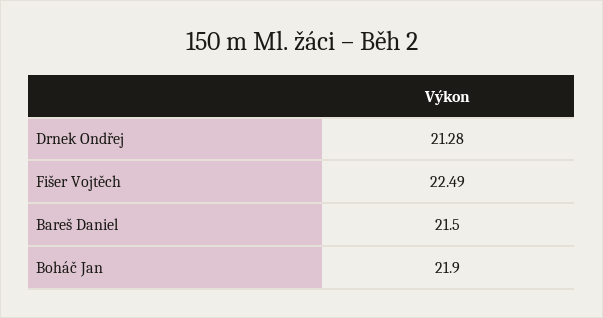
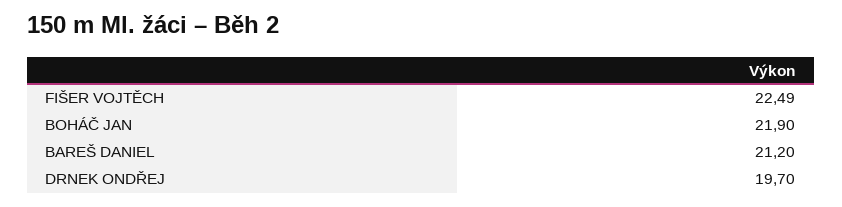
  {
-   "Drnek Ondřej": 21.28,
+   "Drnek Ondřej": 19.7,
    "Fišer Vojtěch": 22.49,
-   "Bareš Daniel": 21.5,
+   "Bareš Daniel": 21.2,
    "Boháč Jan": 21.9
  }

